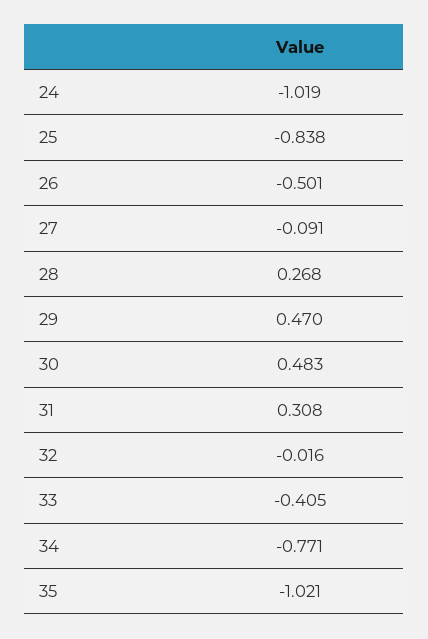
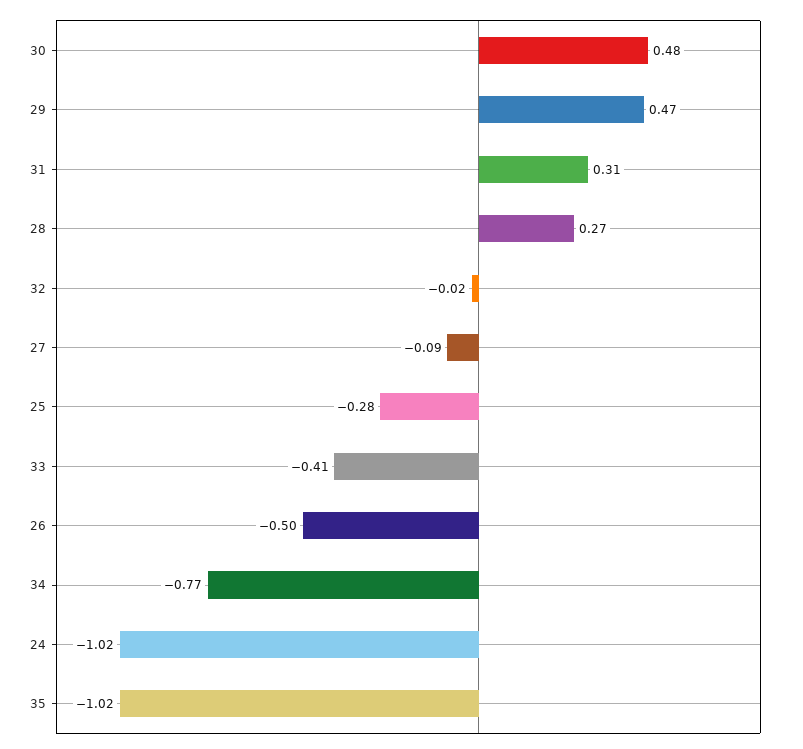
  {
    "24": -1.019,
-   "25": -0.838,
+   "25": -0.28,
    "26": -0.501,
    "27": -0.091,
    "28": 0.268,
    "29": 0.47,
    "30": 0.483,
    "31": 0.308,
    "32": -0.016,
    "33": -0.405,
    "34": -0.771,
    "35": -1.021
  }

